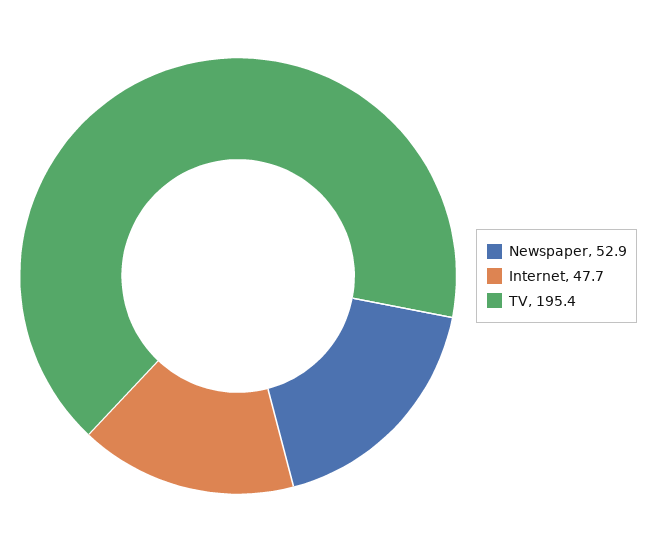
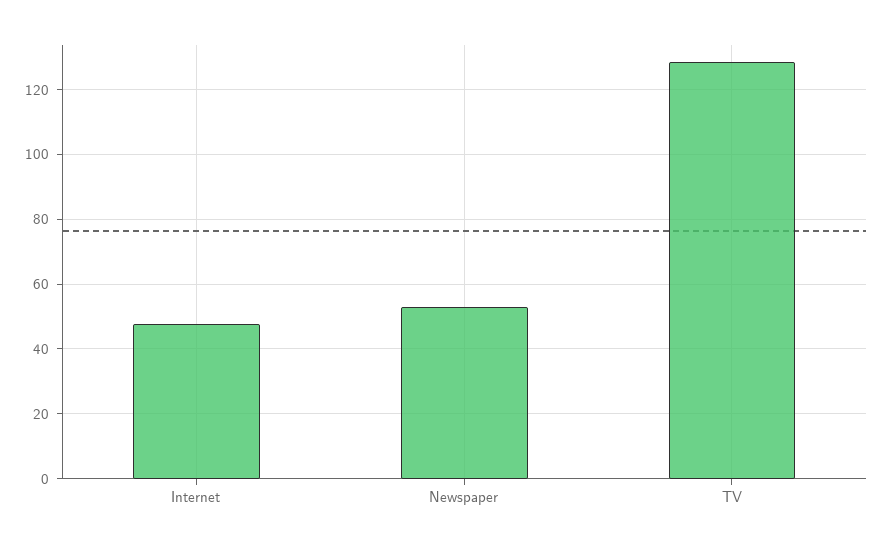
  {
    "Newspaper": 52.9,
    "Internet": 47.7,
-   "TV": 195.4
+   "TV": 128
  }

